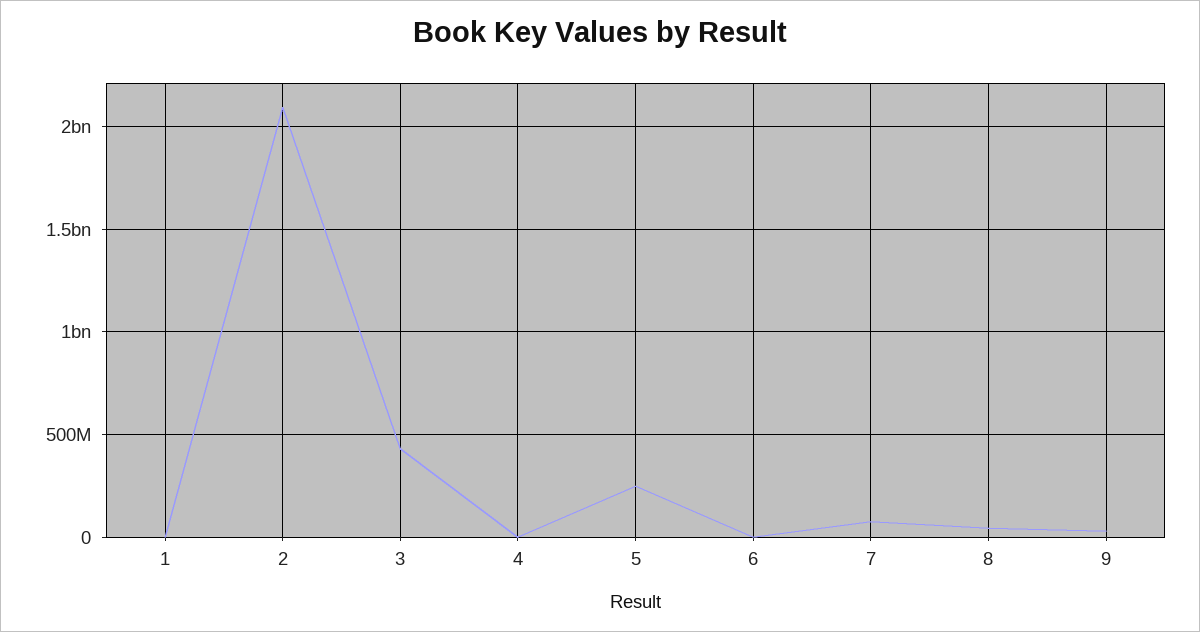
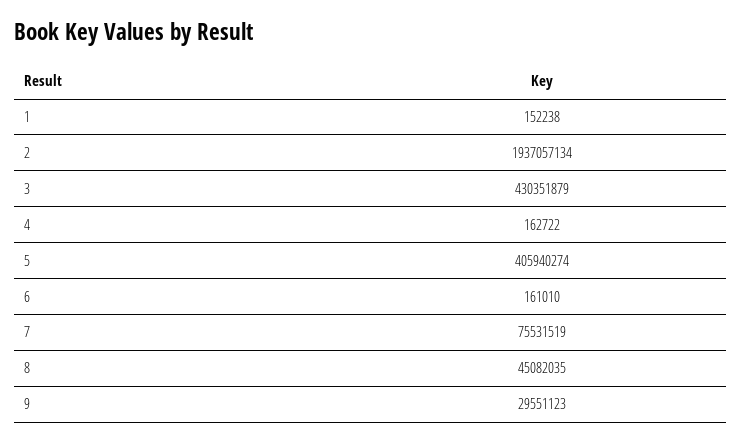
  {
    "1": 152238,
-   "2": 2100000000,
+   "2": 1937057134,
    "3": 430351879,
    "4": 162722,
-   "5": 250000000,
+   "5": 405940274,
    "6": 161010,
    "7": 75531519,
    "8": 45082035,
    "9": 29551123
  }

